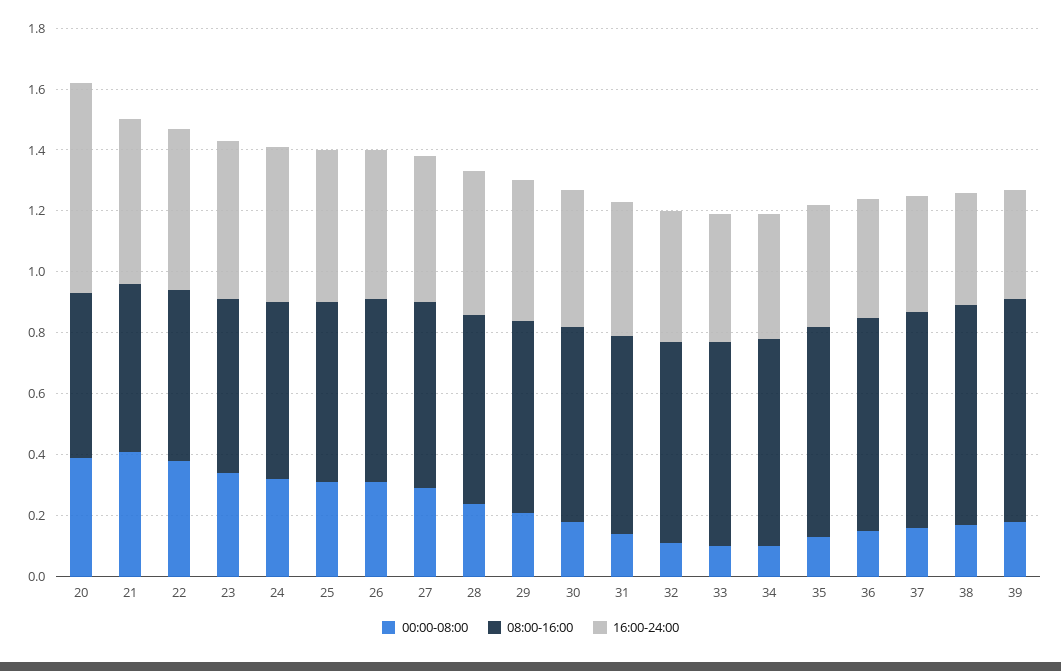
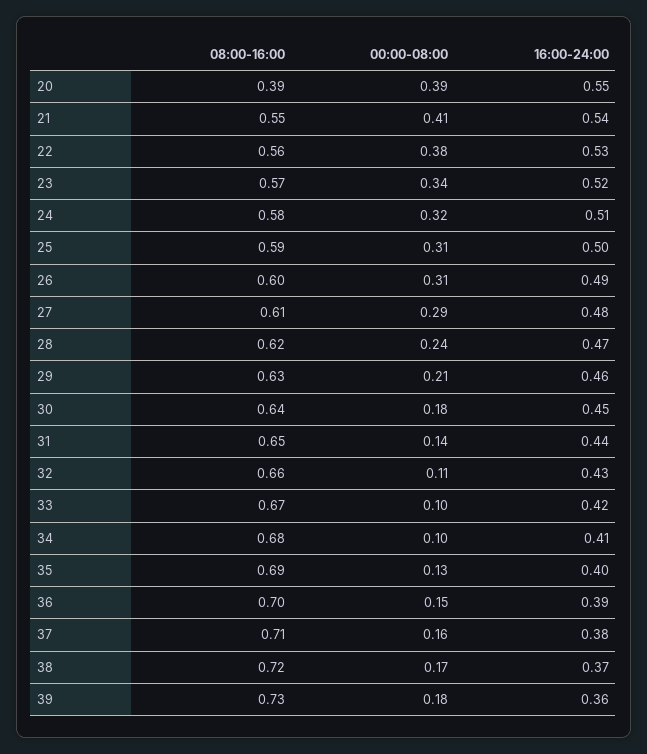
  {
    "00:00-08:00": {
      "20": 0.39,
      "21": 0.41,
      "22": 0.38,
      "23": 0.34,
      "24": 0.32,
      "25": 0.31,
      "26": 0.31,
      "27": 0.29,
      "28": 0.24,
      "29": 0.21,
      "30": 0.18,
      "31": 0.14,
      "32": 0.11,
      "33": 0.1,
      "34": 0.1,
      "35": 0.13,
      "36": 0.15,
      "37": 0.16,
      "38": 0.17,
      "39": 0.18
    },
    "08:00-16:00": {
-     "20": 0.55,
+     "20": 0.39,
      "21": 0.55,
      "22": 0.56,
      "23": 0.57,
      "24": 0.58,
      "25": 0.59,
      "26": 0.6,
      "27": 0.61,
      "28": 0.62,
      "29": 0.63,
      "30": 0.64,
      "31": 0.65,
      "32": 0.66,
      "33": 0.67,
      "34": 0.68,
      "35": 0.69,
      "36": 0.7,
      "37": 0.71,
      "38": 0.72,
      "39": 0.73
    },
    "16:00-24:00": {
-     "20": 0.7,
+     "20": 0.55,
      "21": 0.54,
      "22": 0.53,
      "23": 0.52,
      "24": 0.51,
      "25": 0.5,
      "26": 0.49,
      "27": 0.48,
      "28": 0.47,
      "29": 0.46,
      "30": 0.45,
      "31": 0.44,
      "32": 0.43,
      "33": 0.42,
      "34": 0.41,
      "35": 0.4,
      "36": 0.39,
      "37": 0.38,
      "38": 0.37,
      "39": 0.36
    }
  }

